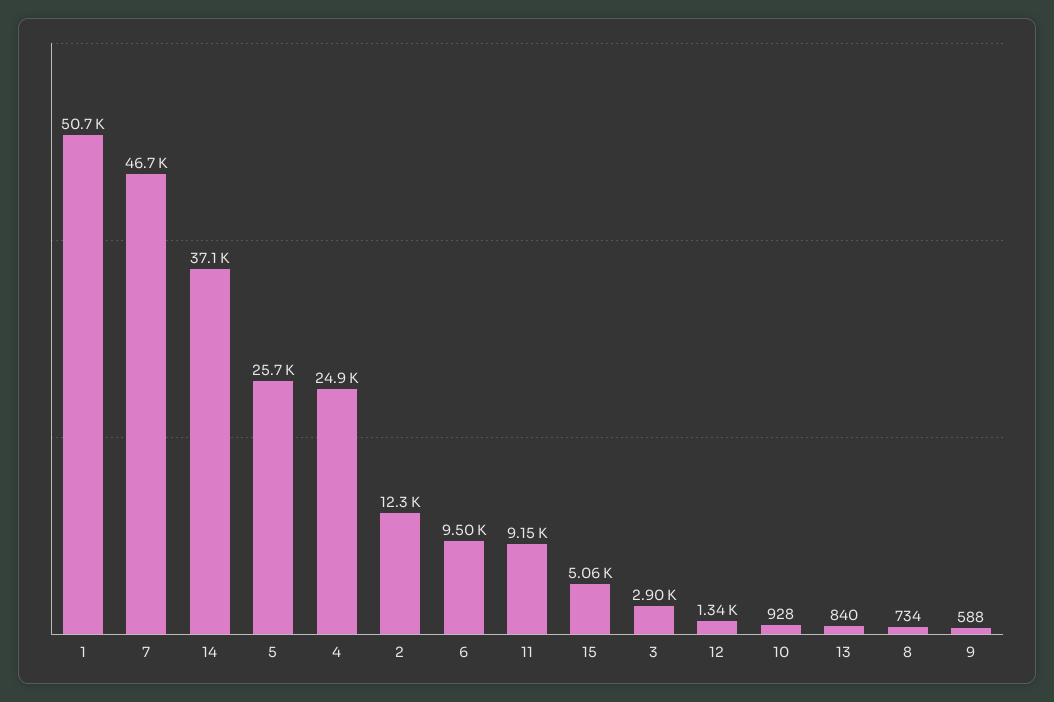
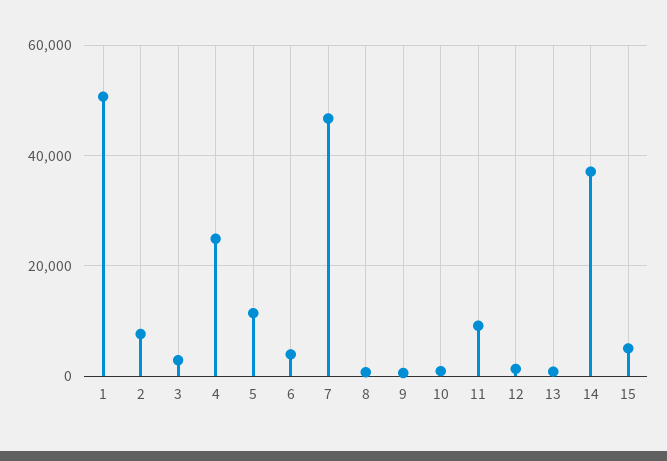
  {
    "1": 50700,
    "7": 46700,
    "14": 37100,
-   "5": 25700,
+   "5": 12000,
    "4": 24900,
-   "2": 12300,
+   "2": 8000,
-   "6": 9500,
+   "6": 4000,
    "11": 9150,
    "15": 5060,
    "3": 2900,
    "12": 1340,
    "10": 928,
    "13": 840,
    "8": 734,
    "9": 588
  }

